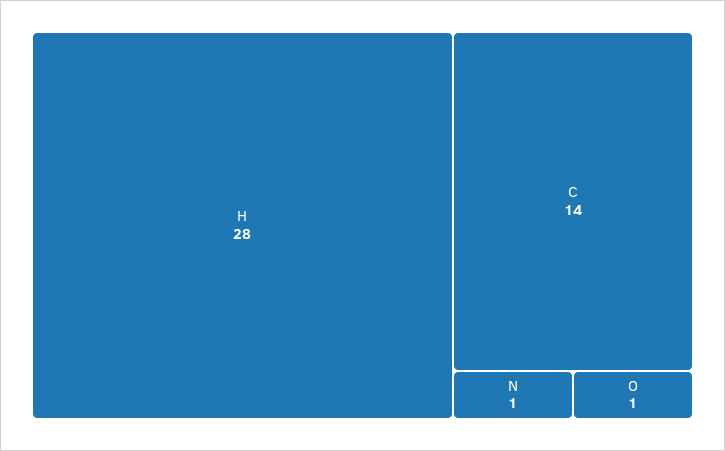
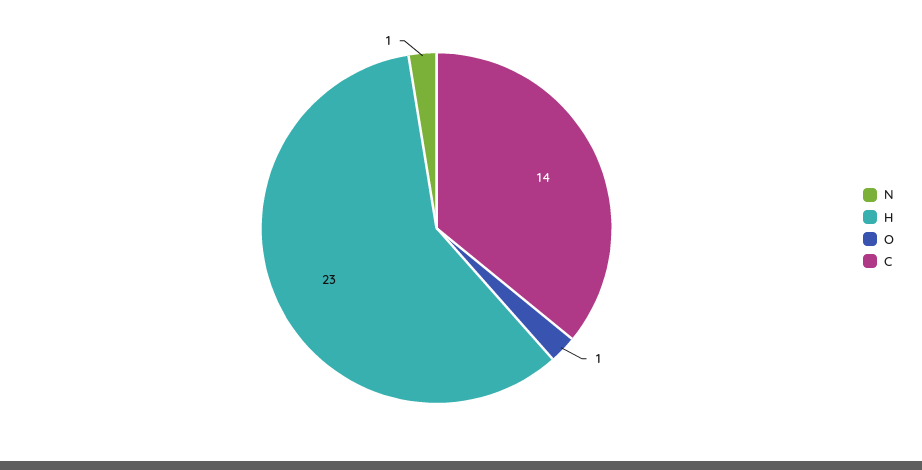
  {
-   "H": 28,
+   "H": 23,
    "C": 14,
    "N": 1,
    "O": 1
  }

